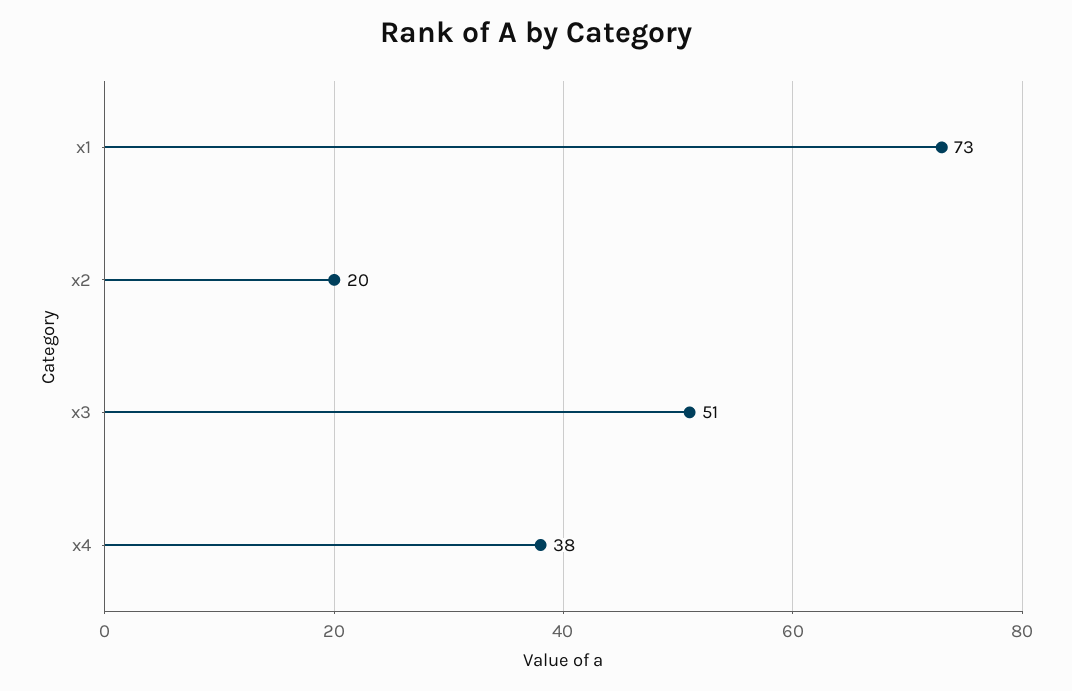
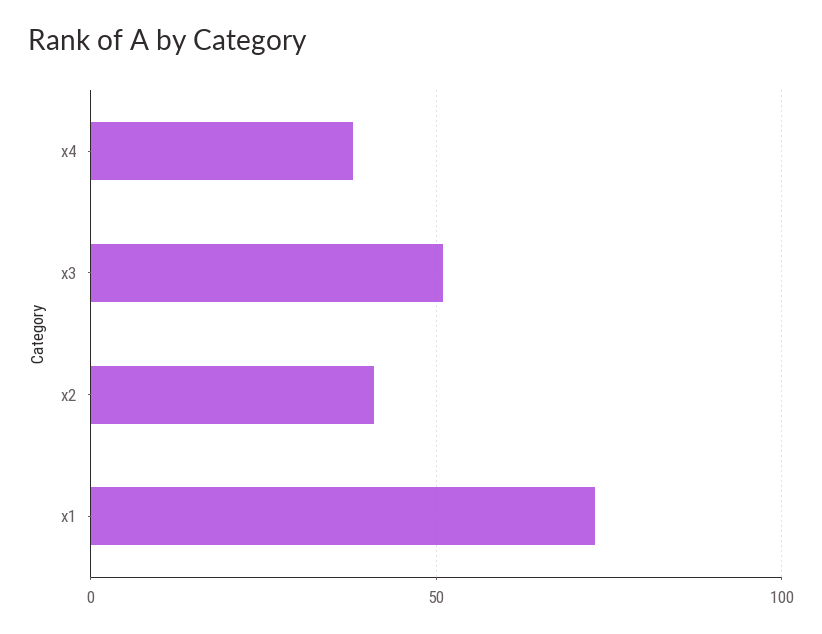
  {
    "x1": 73,
-   "x2": 20,
+   "x2": 40,
    "x3": 51,
    "x4": 38
  }

